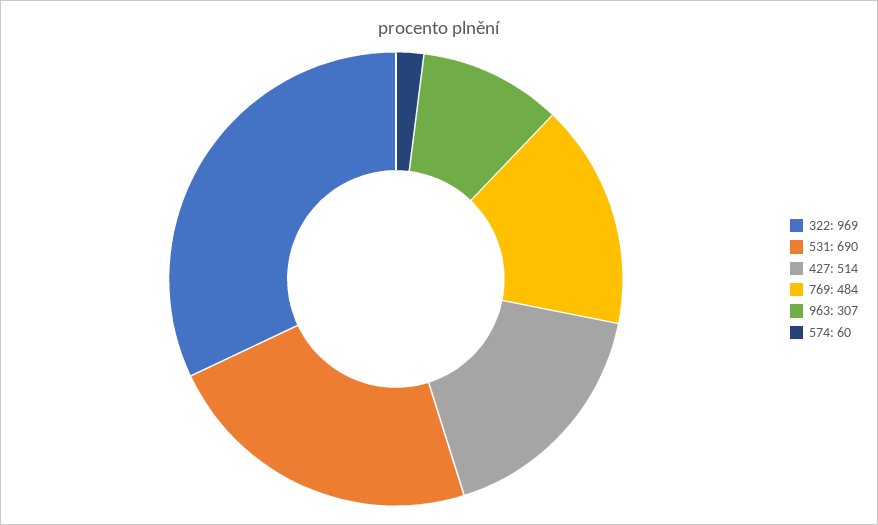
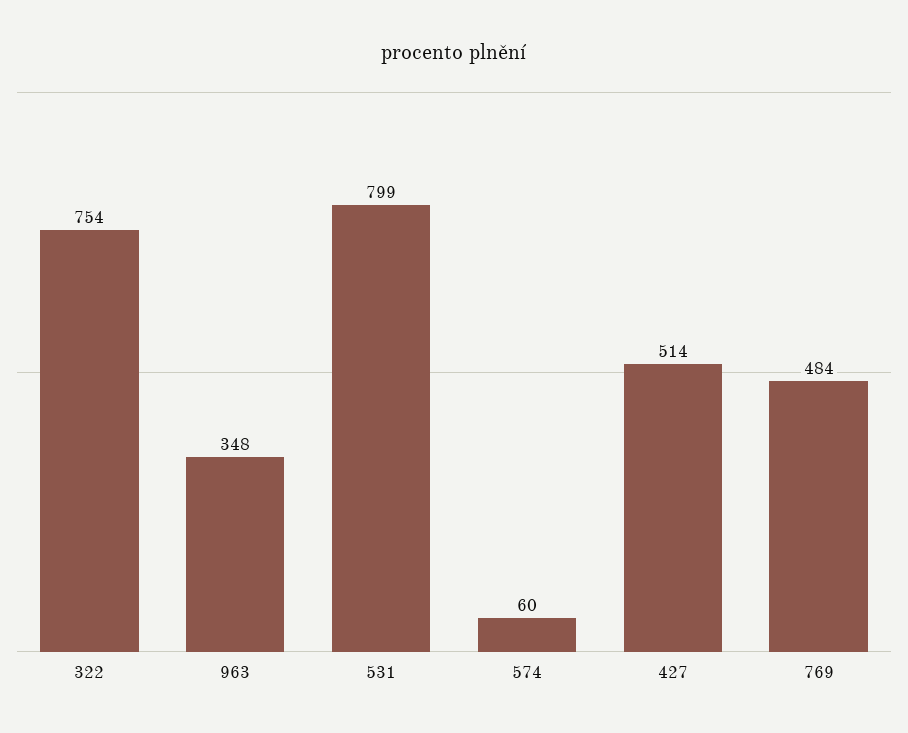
  {
-   "322": 969,
+   "322": 754,
-   "531": 690,
+   "531": 799,
    "427": 514,
    "769": 484,
-   "963": 307,
+   "963": 348,
    "574": 60
  }

